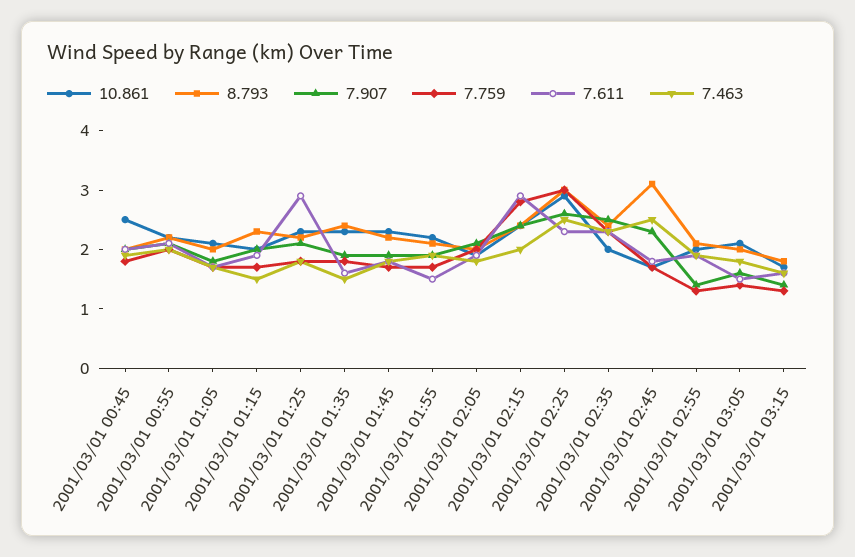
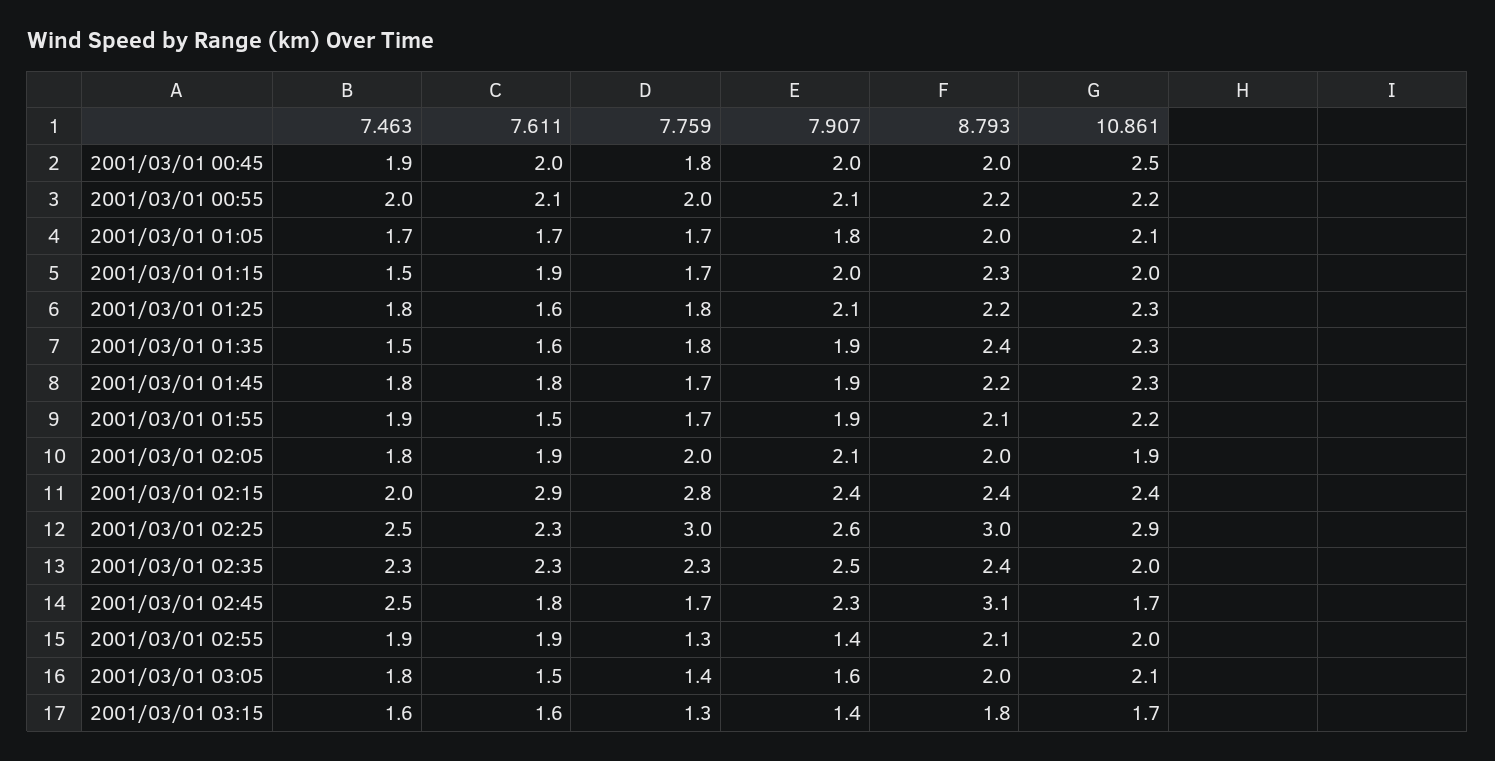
  {
    "10.861": {
      "2001/03/01 00:45": 2.5,
      "2001/03/01 00:55": 2.2,
      "2001/03/01 01:05": 2.1,
      "2001/03/01 01:15": 2,
      "2001/03/01 01:25": 2.3,
      "2001/03/01 01:35": 2.3,
      "2001/03/01 01:45": 2.3,
      "2001/03/01 01:55": 2.2,
      "2001/03/01 02:05": 1.9,
      "2001/03/01 02:15": 2.4,
      "2001/03/01 02:25": 2.9,
      "2001/03/01 02:35": 2,
      "2001/03/01 02:45": 1.7,
      "2001/03/01 02:55": 2,
      "2001/03/01 03:05": 2.1,
      "2001/03/01 03:15": 1.7
    },
    "8.793": {
      "2001/03/01 00:45": 2,
      "2001/03/01 00:55": 2.2,
      "2001/03/01 01:05": 2,
      "2001/03/01 01:15": 2.3,
      "2001/03/01 01:25": 2.2,
      "2001/03/01 01:35": 2.4,
      "2001/03/01 01:45": 2.2,
      "2001/03/01 01:55": 2.1,
      "2001/03/01 02:05": 2,
      "2001/03/01 02:15": 2.4,
      "2001/03/01 02:25": 3,
      "2001/03/01 02:35": 2.4,
      "2001/03/01 02:45": 3.1,
      "2001/03/01 02:55": 2.1,
      "2001/03/01 03:05": 2,
      "2001/03/01 03:15": 1.8
    },
    "7.907": {
      "2001/03/01 00:45": 2,
      "2001/03/01 00:55": 2.1,
      "2001/03/01 01:05": 1.8,
      "2001/03/01 01:15": 2,
      "2001/03/01 01:25": 2.1,
      "2001/03/01 01:35": 1.9,
      "2001/03/01 01:45": 1.9,
      "2001/03/01 01:55": 1.9,
      "2001/03/01 02:05": 2.1,
      "2001/03/01 02:15": 2.4,
      "2001/03/01 02:25": 2.6,
      "2001/03/01 02:35": 2.5,
      "2001/03/01 02:45": 2.3,
      "2001/03/01 02:55": 1.4,
      "2001/03/01 03:05": 1.6,
      "2001/03/01 03:15": 1.4
    },
    "7.759": {
      "2001/03/01 00:45": 1.8,
      "2001/03/01 00:55": 2,
      "2001/03/01 01:05": 1.7,
      "2001/03/01 01:15": 1.7,
      "2001/03/01 01:25": 1.8,
      "2001/03/01 01:35": 1.8,
      "2001/03/01 01:45": 1.7,
      "2001/03/01 01:55": 1.7,
      "2001/03/01 02:05": 2,
      "2001/03/01 02:15": 2.8,
      "2001/03/01 02:25": 3,
      "2001/03/01 02:35": 2.3,
      "2001/03/01 02:45": 1.7,
      "2001/03/01 02:55": 1.3,
      "2001/03/01 03:05": 1.4,
      "2001/03/01 03:15": 1.3
    },
    "7.611": {
      "2001/03/01 00:45": 2,
      "2001/03/01 00:55": 2.1,
      "2001/03/01 01:05": 1.7,
      "2001/03/01 01:15": 1.9,
-     "2001/03/01 01:25": 3,
+     "2001/03/01 01:25": 1.6,
      "2001/03/01 01:35": 1.6,
      "2001/03/01 01:45": 1.8,
      "2001/03/01 01:55": 1.5,
      "2001/03/01 02:05": 1.9,
      "2001/03/01 02:15": 2.9,
      "2001/03/01 02:25": 2.3,
      "2001/03/01 02:35": 2.3,
      "2001/03/01 02:45": 1.8,
      "2001/03/01 02:55": 1.9,
      "2001/03/01 03:05": 1.5,
      "2001/03/01 03:15": 1.6
    },
    "7.463": {
      "2001/03/01 00:45": 1.9,
      "2001/03/01 00:55": 2,
      "2001/03/01 01:05": 1.7,
      "2001/03/01 01:15": 1.5,
      "2001/03/01 01:25": 1.8,
      "2001/03/01 01:35": 1.5,
      "2001/03/01 01:45": 1.8,
      "2001/03/01 01:55": 1.9,
      "2001/03/01 02:05": 1.8,
      "2001/03/01 02:15": 2,
      "2001/03/01 02:25": 2.5,
      "2001/03/01 02:35": 2.3,
      "2001/03/01 02:45": 2.5,
      "2001/03/01 02:55": 1.9,
      "2001/03/01 03:05": 1.8,
      "2001/03/01 03:15": 1.6
    }
  }

